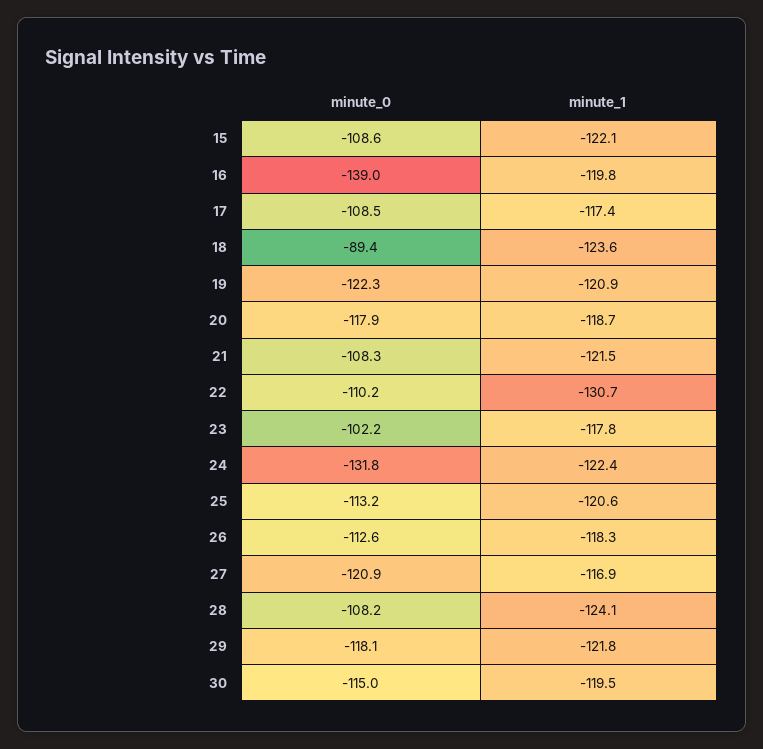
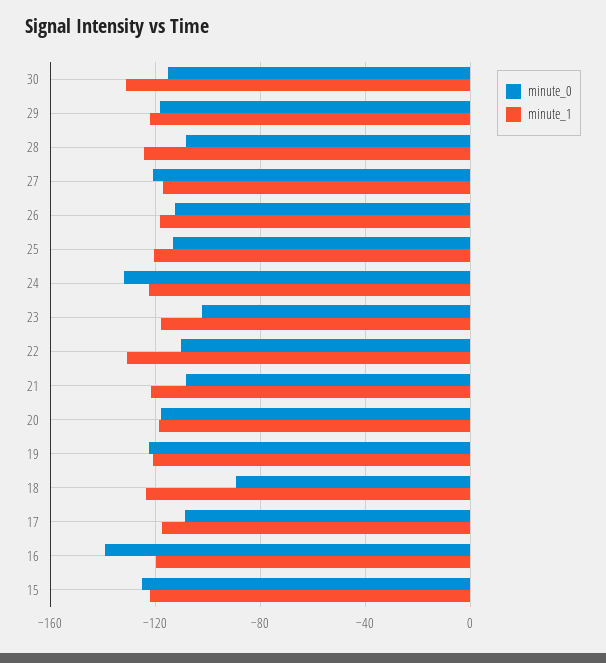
  {
    "minute_0": {
-     "15": -108.6,
+     "15": -125,
      "16": -139,
      "17": -108.5,
      "18": -89.4,
      "19": -122.3,
      "20": -117.9,
      "21": -108.3,
      "22": -110.2,
      "23": -102.2,
      "24": -131.8,
      "25": -113.2,
      "26": -112.6,
      "27": -120.9,
      "28": -108.2,
      "29": -118.1,
      "30": -115
    },
    "minute_1": {
      "15": -122.1,
      "16": -119.8,
      "17": -117.4,
      "18": -123.6,
      "19": -120.9,
      "20": -118.7,
      "21": -121.5,
      "22": -130.7,
      "23": -117.8,
      "24": -122.4,
      "25": -120.6,
      "26": -118.3,
      "27": -116.9,
      "28": -124.1,
      "29": -121.8,
-     "30": -119.5
+     "30": -130
    }
  }

